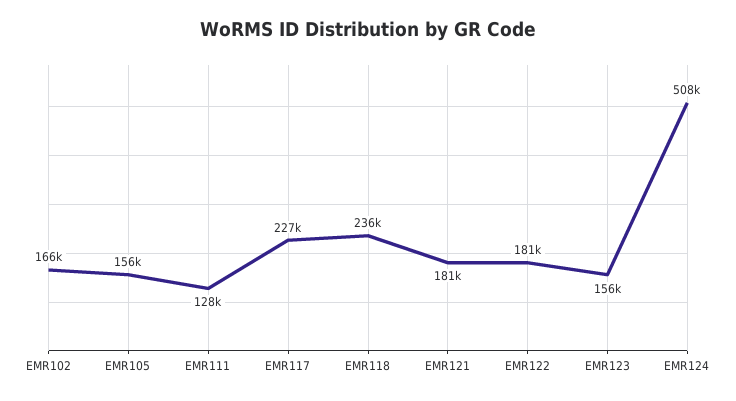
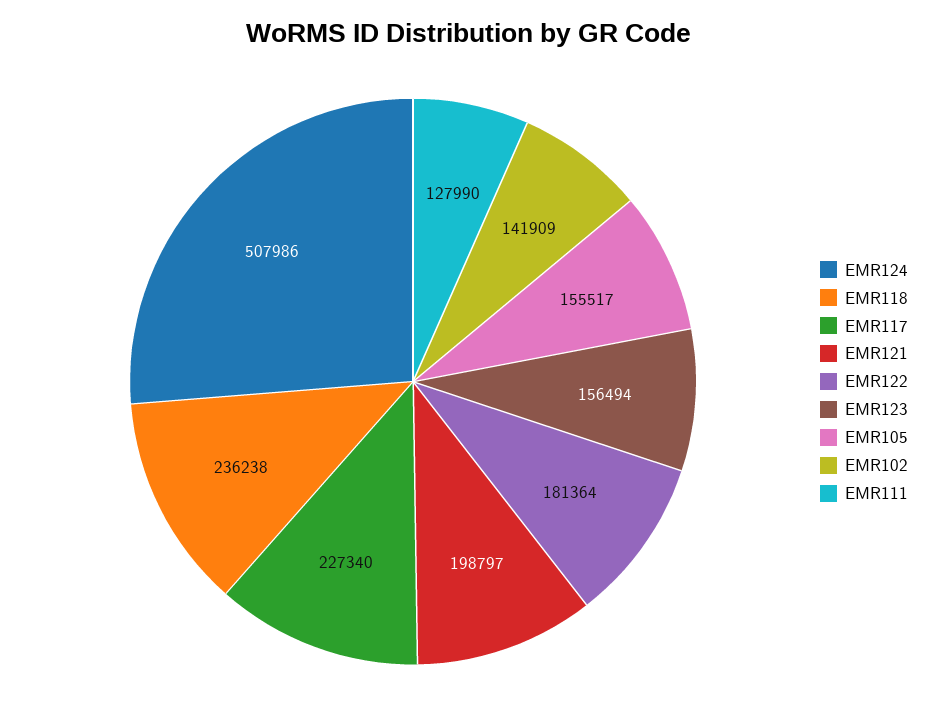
  {
-   "EMR102": 166000,
+   "EMR102": 141909,
    "EMR105": 155517,
    "EMR111": 127990,
    "EMR117": 227340,
    "EMR118": 236238,
-   "EMR121": 181000,
+   "EMR121": 198797,
    "EMR122": 181364,
    "EMR123": 156494,
    "EMR124": 507986
  }

